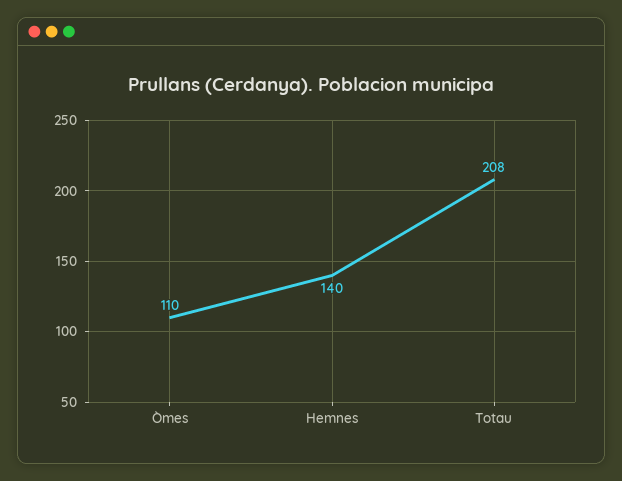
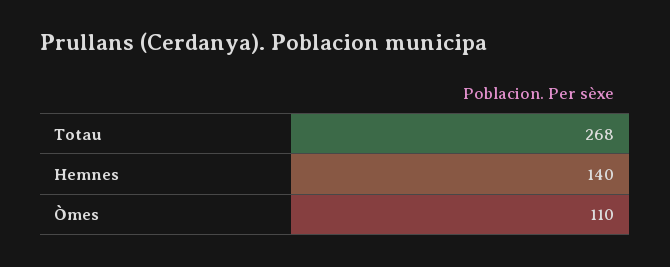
  {
    "Òmes": 110,
    "Hemnes": 140,
-   "Totau": 208
+   "Totau": 268
  }

